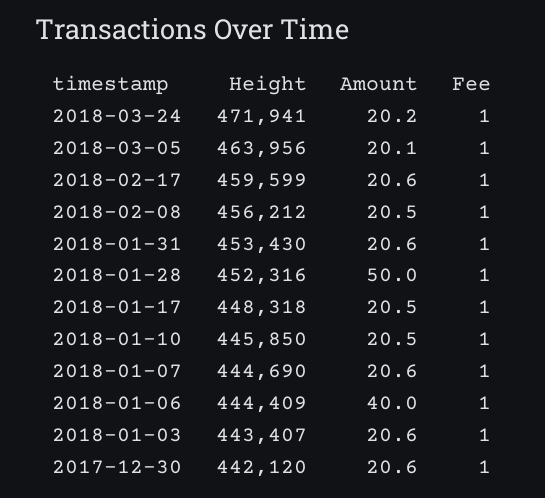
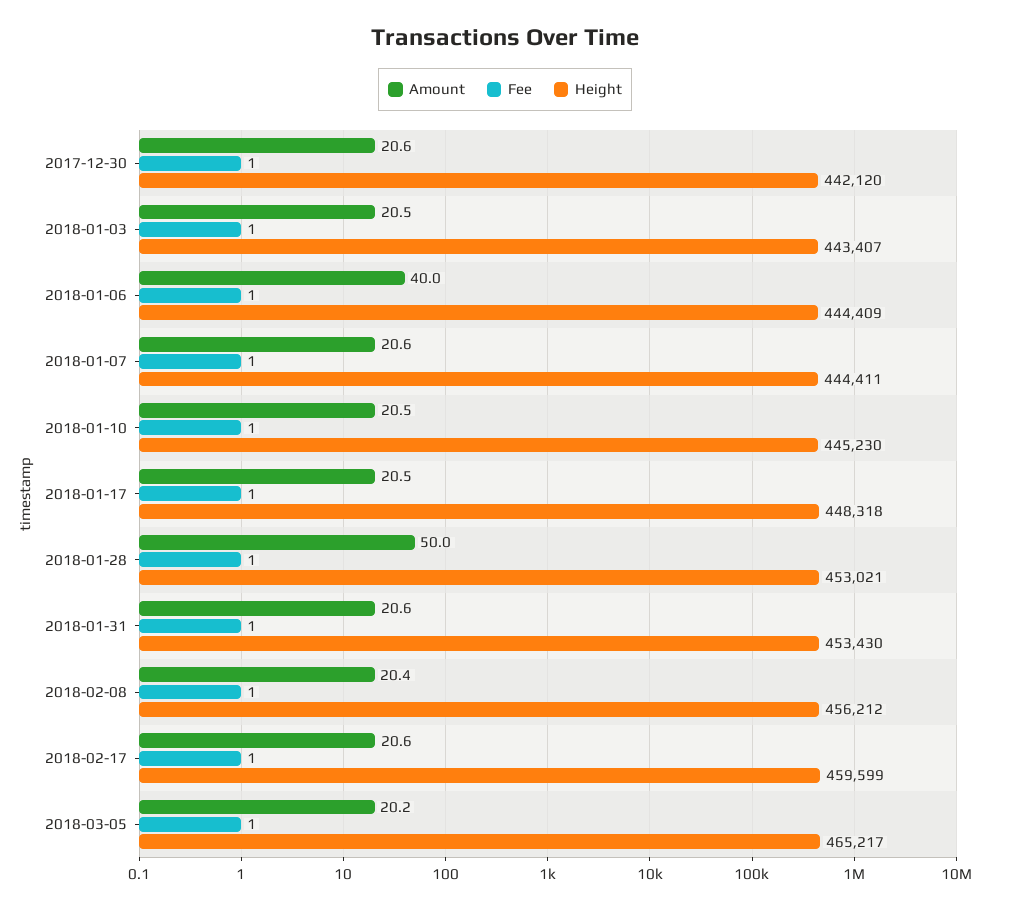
  {
    "Height": {
-     "2018-03-24": 471941,
-     "2018-03-05": 463956,
+     "2018-03-05": 465217,
      "2018-02-17": 459599,
      "2018-02-08": 456212,
      "2018-01-31": 453430,
-     "2018-01-28": 452316,
+     "2018-01-28": 453021,
      "2018-01-17": 448318,
-     "2018-01-10": 445850,
+     "2018-01-10": 445230,
-     "2018-01-07": 444690,
+     "2018-01-07": 444411,
      "2018-01-06": 444409,
      "2018-01-03": 443407,
      "2017-12-30": 442120
    },
    "Amount": {
-     "2018-03-24": 20.2,
-     "2018-03-05": 20.1,
+     "2018-03-05": 20.2,
      "2018-02-17": 20.6,
-     "2018-02-08": 20.5,
+     "2018-02-08": 20.4,
      "2018-01-31": 20.6,
      "2018-01-28": 50,
      "2018-01-17": 20.5,
      "2018-01-10": 20.5,
      "2018-01-07": 20.6,
      "2018-01-06": 40,
-     "2018-01-03": 20.6,
+     "2018-01-03": 20.5,
      "2017-12-30": 20.6
    },
    "Fee": {
-     "2018-03-24": 1,
      "2018-03-05": 1,
      "2018-02-17": 1,
      "2018-02-08": 1,
      "2018-01-31": 1,
      "2018-01-28": 1,
      "2018-01-17": 1,
      "2018-01-10": 1,
      "2018-01-07": 1,
      "2018-01-06": 1,
      "2018-01-03": 1,
      "2017-12-30": 1
    }
  }

